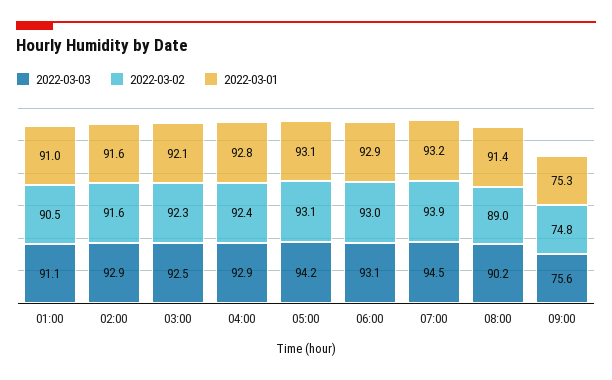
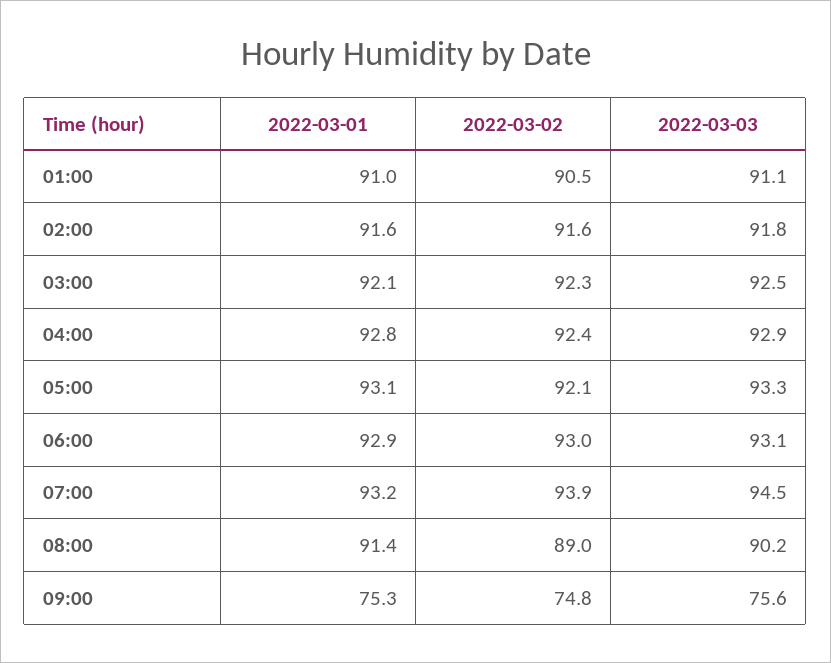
  {
    "2022-03-03": {
      "01:00": 91.1,
-     "02:00": 92.9,
+     "02:00": 91.8,
      "03:00": 92.5,
      "04:00": 92.9,
-     "05:00": 94.2,
+     "05:00": 93.3,
      "06:00": 93.1,
      "07:00": 94.5,
      "08:00": 90.2,
      "09:00": 75.6
    },
    "2022-03-02": {
      "01:00": 90.5,
      "02:00": 91.6,
      "03:00": 92.3,
      "04:00": 92.4,
-     "05:00": 93.1,
+     "05:00": 92.1,
      "06:00": 93,
      "07:00": 93.9,
      "08:00": 89,
      "09:00": 74.8
    },
    "2022-03-01": {
      "01:00": 91,
      "02:00": 91.6,
      "03:00": 92.1,
      "04:00": 92.8,
      "05:00": 93.1,
      "06:00": 92.9,
      "07:00": 93.2,
      "08:00": 91.4,
      "09:00": 75.3
    }
  }

